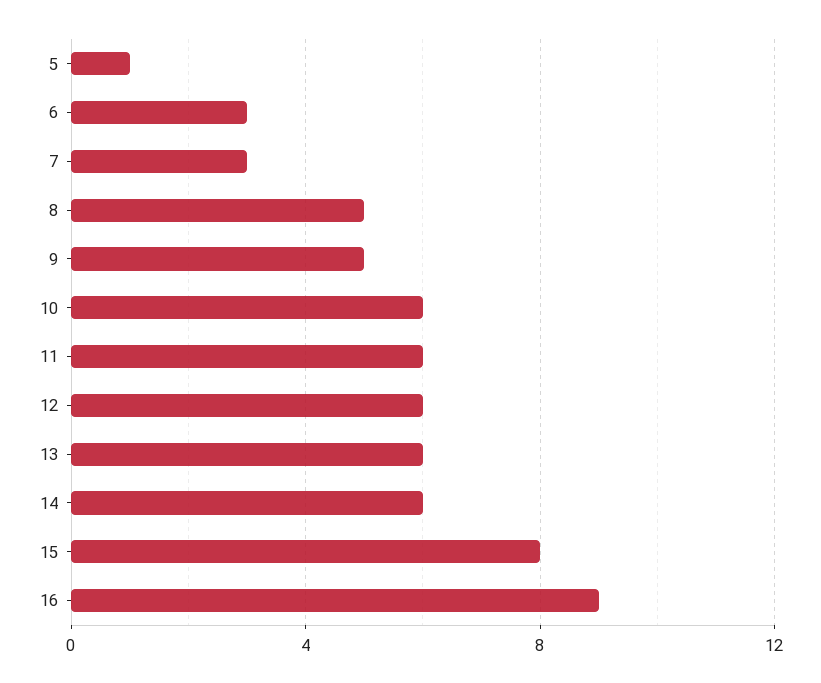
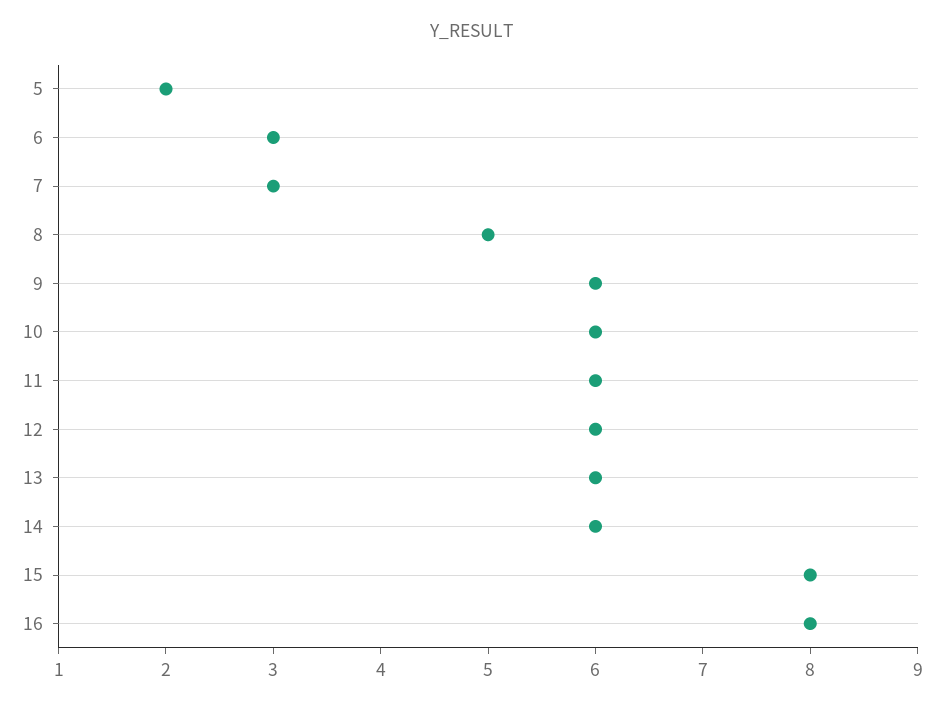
  {
-   "5": 1,
+   "5": 2,
    "6": 3,
    "7": 3,
    "8": 5,
-   "9": 5,
+   "9": 6,
    "10": 6,
    "11": 6,
    "12": 6,
    "13": 6,
    "14": 6,
    "15": 8,
-   "16": 9
+   "16": 8
  }

